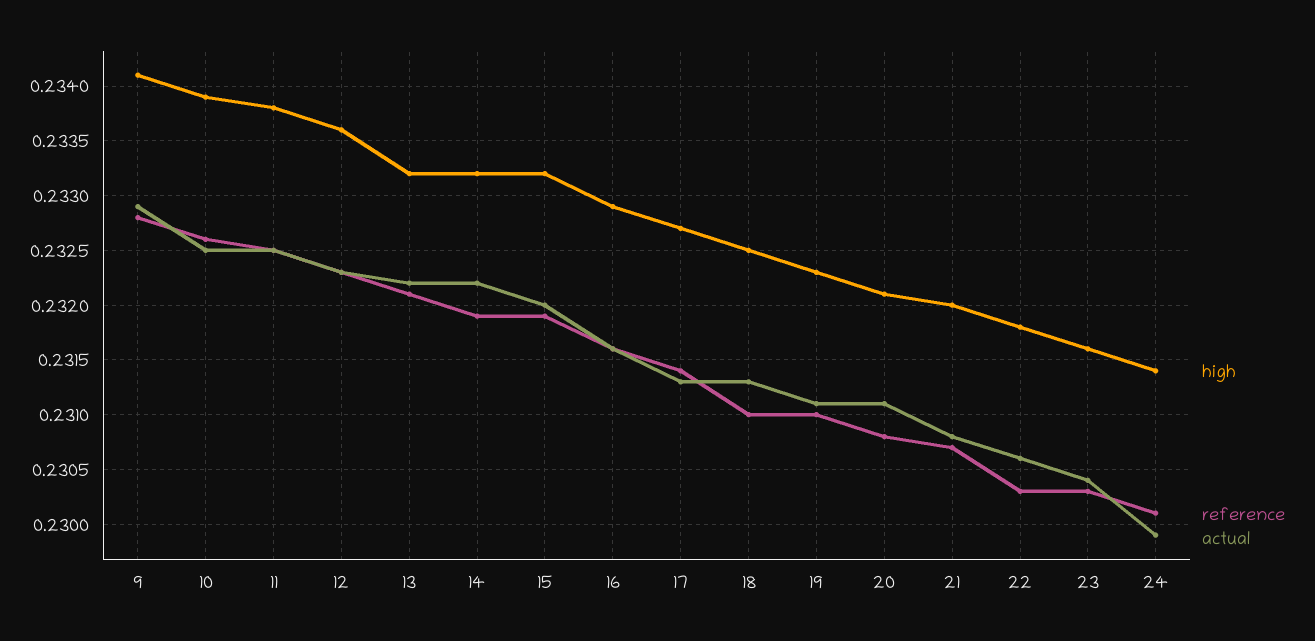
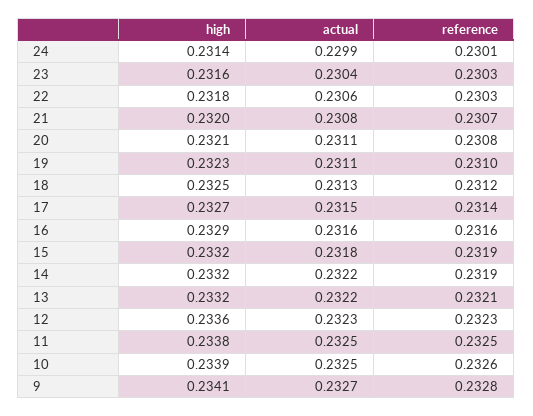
  {
    "high": {
      "9": 0.2341,
      "10": 0.2339,
      "11": 0.2338,
      "12": 0.2336,
      "13": 0.2332,
      "14": 0.2332,
      "15": 0.2332,
      "16": 0.2329,
      "17": 0.2327,
      "18": 0.2325,
      "19": 0.2323,
      "20": 0.2321,
      "21": 0.232,
      "22": 0.2318,
      "23": 0.2316,
      "24": 0.2314
    },
    "reference": {
      "9": 0.2328,
      "10": 0.2326,
      "11": 0.2325,
      "12": 0.2323,
      "13": 0.2321,
      "14": 0.2319,
      "15": 0.2319,
      "16": 0.2316,
      "17": 0.2314,
-     "18": 0.231,
+     "18": 0.2312,
      "19": 0.231,
      "20": 0.2308,
      "21": 0.2307,
      "22": 0.2303,
      "23": 0.2303,
      "24": 0.2301
    },
    "actual": {
-     "9": 0.2329,
+     "9": 0.2327,
      "10": 0.2325,
      "11": 0.2325,
      "12": 0.2323,
      "13": 0.2322,
      "14": 0.2322,
-     "15": 0.232,
+     "15": 0.2318,
      "16": 0.2316,
-     "17": 0.2313,
+     "17": 0.2315,
      "18": 0.2313,
      "19": 0.2311,
      "20": 0.2311,
      "21": 0.2308,
      "22": 0.2306,
      "23": 0.2304,
      "24": 0.2299
    }
  }

